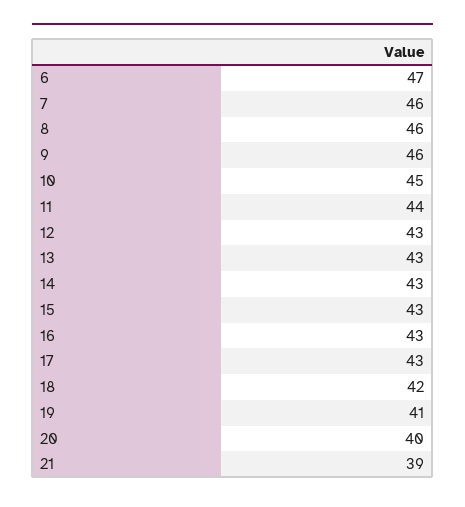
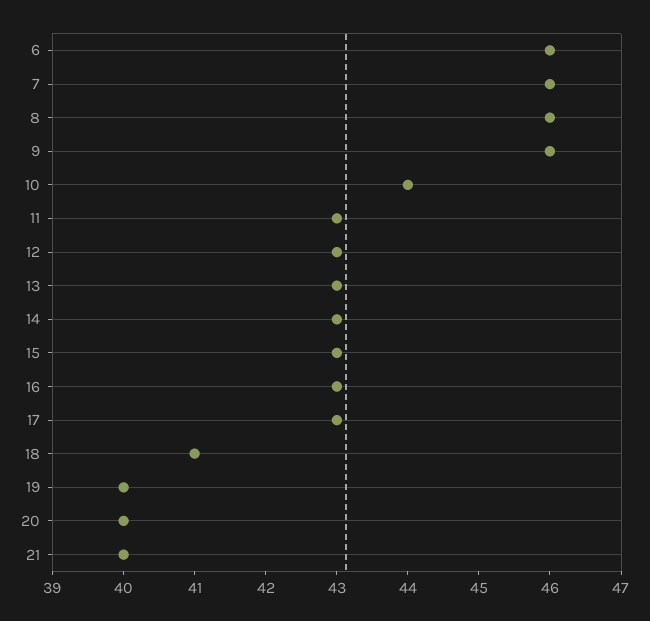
  {
-   "6": 47,
+   "6": 46,
    "7": 46,
    "8": 46,
    "9": 46,
-   "10": 45,
+   "10": 44,
-   "11": 44,
+   "11": 43,
    "12": 43,
    "13": 43,
    "14": 43,
    "15": 43,
    "16": 43,
    "17": 43,
-   "18": 42,
+   "18": 41,
-   "19": 41,
+   "19": 40,
    "20": 40,
-   "21": 39
+   "21": 40
  }

